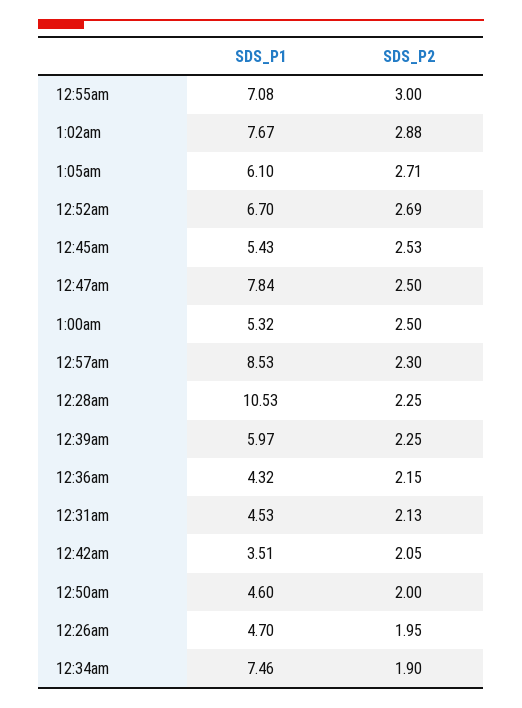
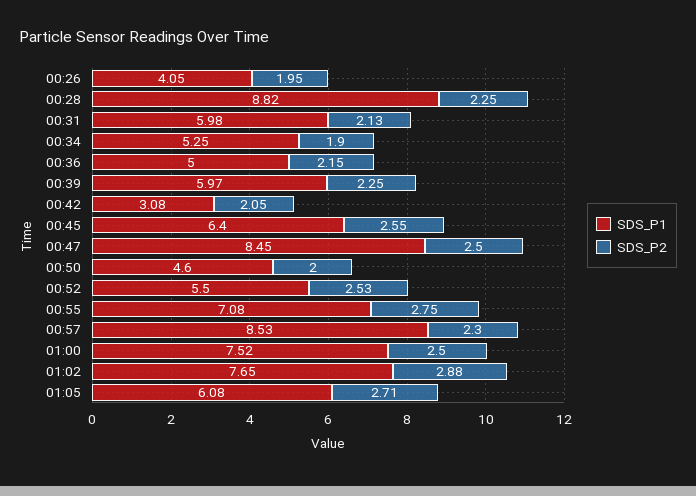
  {
    "SDS_P1": {
      "12:55am": 7.08,
-     "1:02am": 7.67,
+     "1:02am": 7.65,
-     "1:05am": 6.1,
+     "1:05am": 6.08,
-     "12:52am": 6.7,
+     "12:52am": 5.5,
-     "12:45am": 5.43,
+     "12:45am": 6.4,
-     "12:47am": 7.84,
+     "12:47am": 8.45,
-     "1:00am": 5.32,
+     "1:00am": 7.52,
      "12:57am": 8.53,
-     "12:28am": 10.53,
+     "12:28am": 8.82,
      "12:39am": 5.97,
-     "12:36am": 4.32,
+     "12:36am": 5,
-     "12:31am": 4.53,
+     "12:31am": 5.98,
-     "12:42am": 3.51,
+     "12:42am": 3.08,
      "12:50am": 4.6,
-     "12:26am": 4.7,
+     "12:26am": 4.05,
-     "12:34am": 7.46
+     "12:34am": 5.25
    },
    "SDS_P2": {
-     "12:55am": 3,
+     "12:55am": 2.75,
      "1:02am": 2.88,
      "1:05am": 2.71,
-     "12:52am": 2.69,
+     "12:52am": 2.53,
-     "12:45am": 2.53,
+     "12:45am": 2.55,
      "12:47am": 2.5,
      "1:00am": 2.5,
      "12:57am": 2.3,
      "12:28am": 2.25,
      "12:39am": 2.25,
      "12:36am": 2.15,
      "12:31am": 2.13,
      "12:42am": 2.05,
      "12:50am": 2,
      "12:26am": 1.95,
      "12:34am": 1.9
    }
  }

